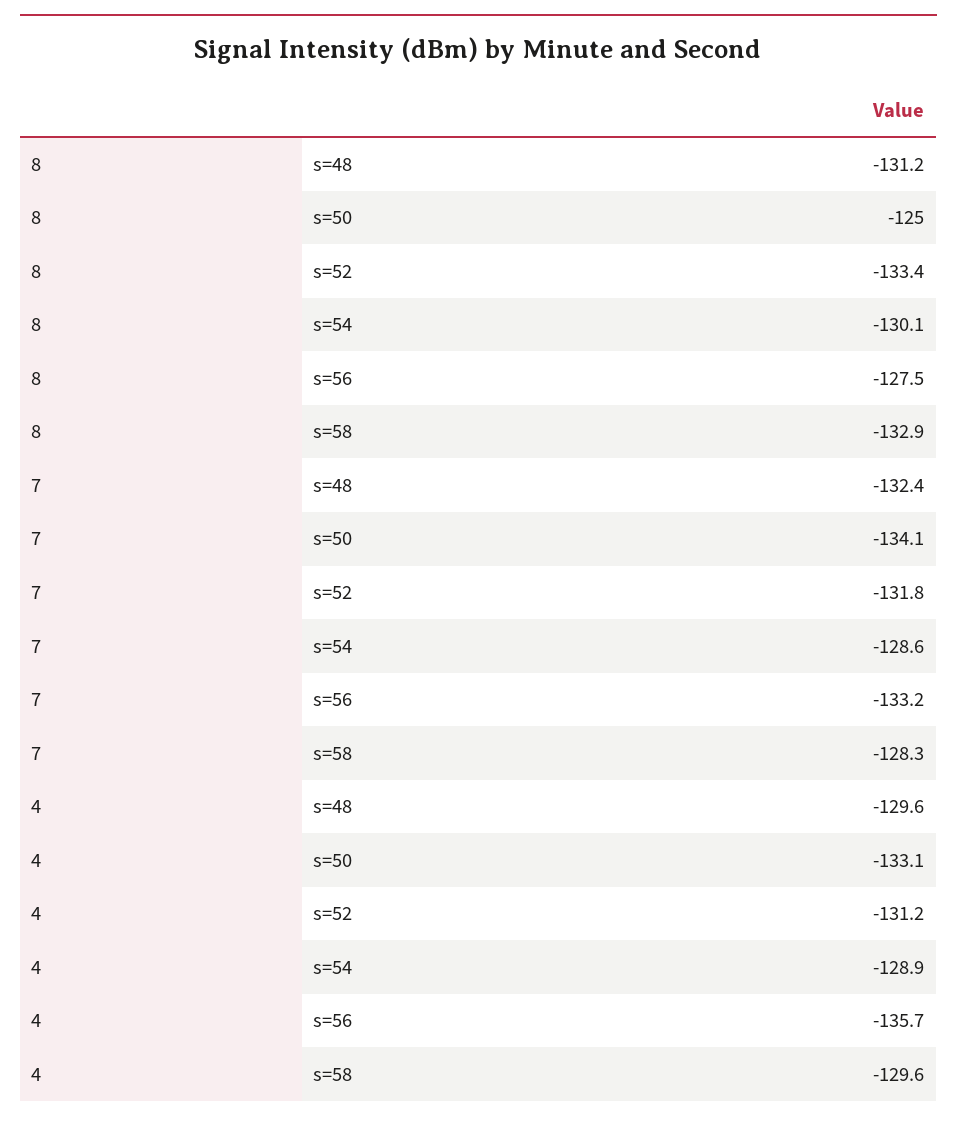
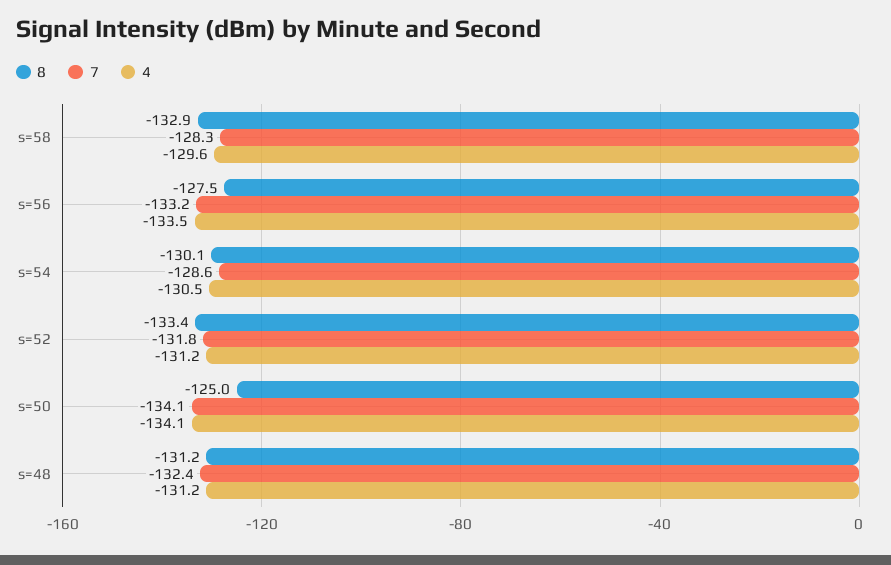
  {
    "8": {
      "s=48": -131.2,
      "s=50": -125,
      "s=52": -133.4,
      "s=54": -130.1,
      "s=56": -127.5,
      "s=58": -132.9
    },
    "7": {
      "s=48": -132.4,
      "s=50": -134.1,
      "s=52": -131.8,
      "s=54": -128.6,
      "s=56": -133.2,
      "s=58": -128.3
    },
    "4": {
-     "s=48": -129.6,
+     "s=48": -131.2,
-     "s=50": -133.1,
+     "s=50": -134.1,
      "s=52": -131.2,
-     "s=54": -128.9,
+     "s=54": -130.5,
-     "s=56": -135.7,
+     "s=56": -133.5,
      "s=58": -129.6
    }
  }

